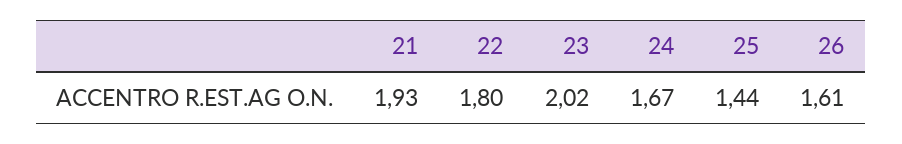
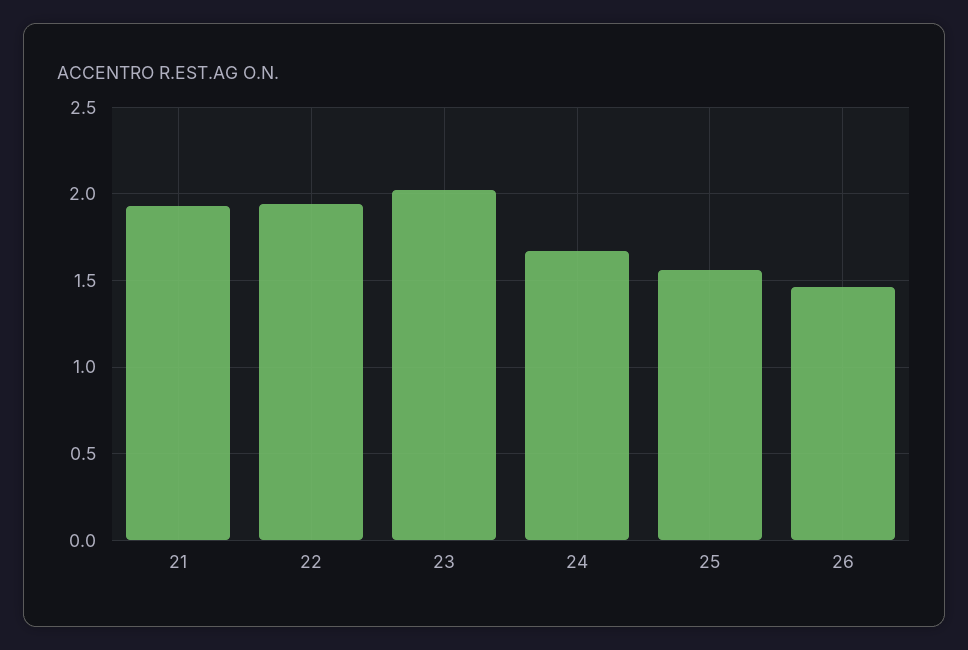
  {
    "21": 1.93,
-   "22": 1.8,
+   "22": 1.95,
    "23": 2.02,
    "24": 1.67,
-   "25": 1.44,
+   "25": 1.55,
-   "26": 1.61
+   "26": 1.45
  }

